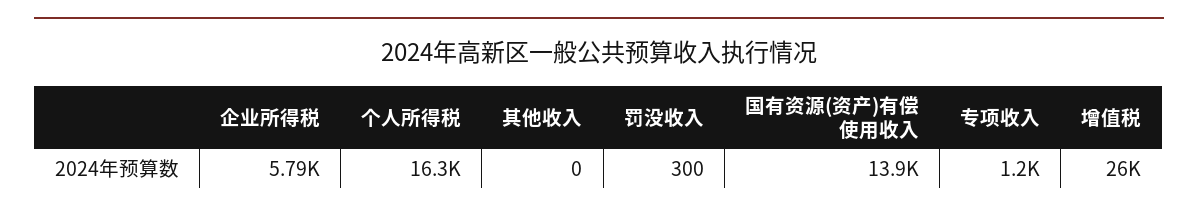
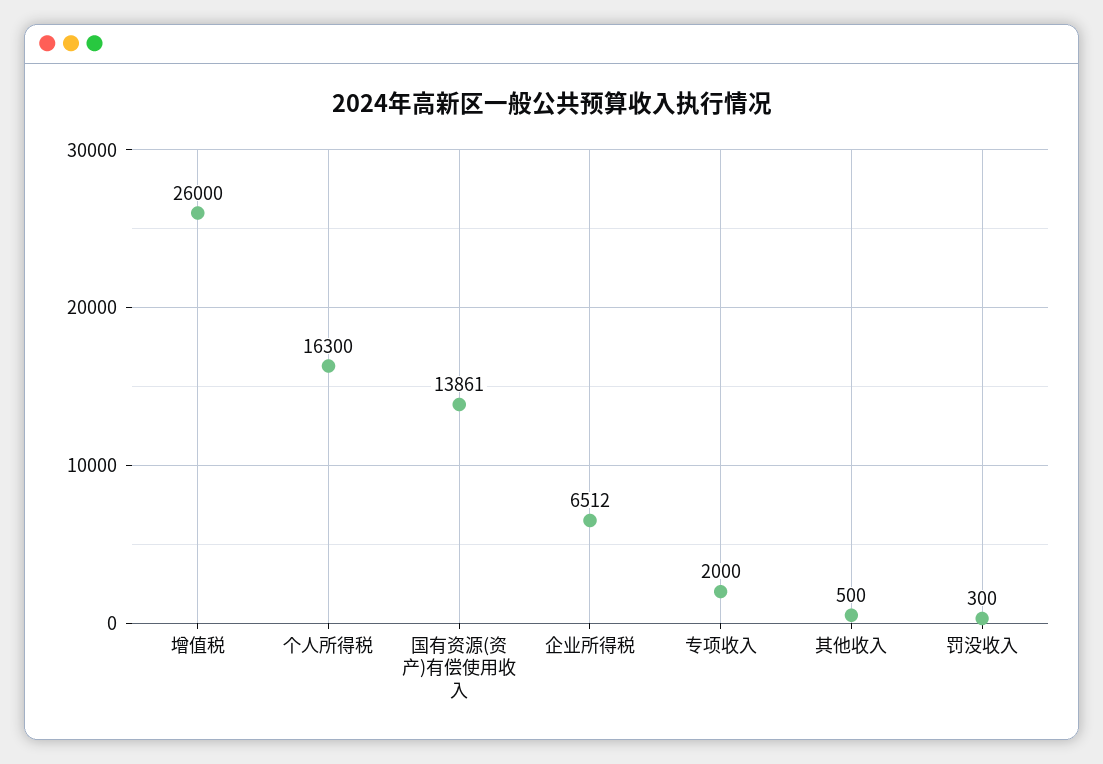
  {
-   "企业所得税": 5790,
+   "企业所得税": 6512,
    "个人所得税": 16300,
-   "其他收入": 0,
+   "其他收入": 500,
    "罚没收入": 300,
    "国有资源(资产)有偿使用收入": 13861,
-   "专项收入": 1200,
+   "专项收入": 2000,
    "增值税": 26000
  }

